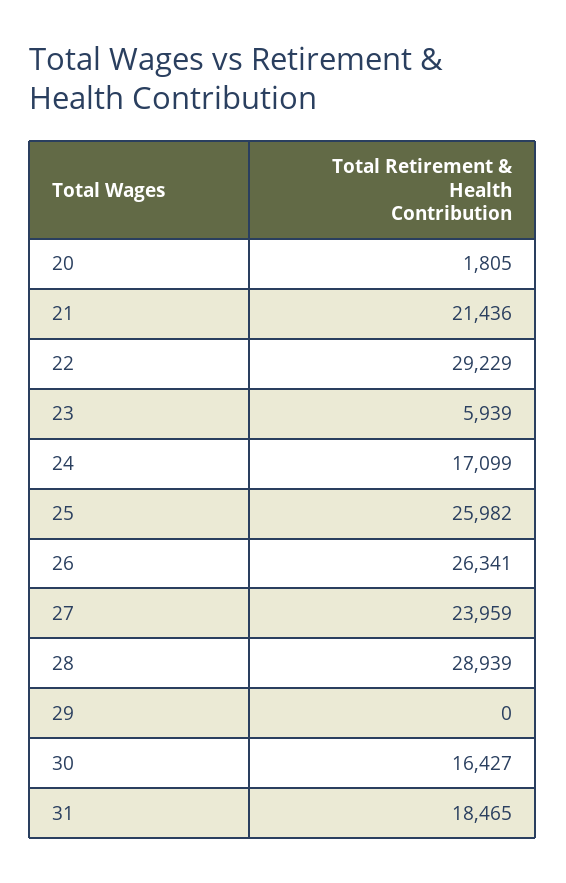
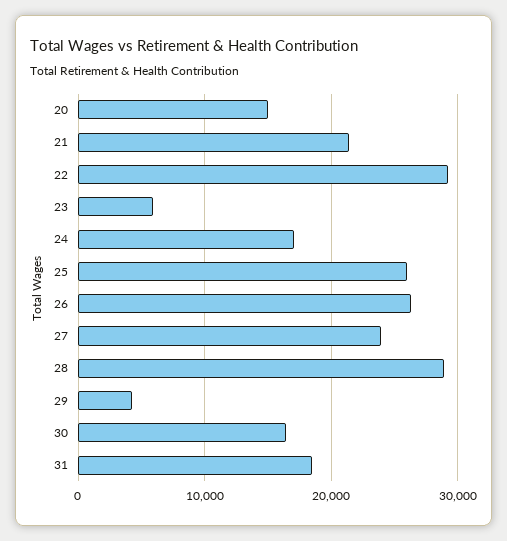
  {
-   "20": 1805,
+   "20": 15000,
    "21": 21436,
    "22": 29229,
    "23": 5939,
    "24": 17099,
    "25": 25982,
    "26": 26341,
    "27": 23959,
    "28": 28939,
-   "29": 0,
+   "29": 4000,
    "30": 16427,
    "31": 18465
  }

